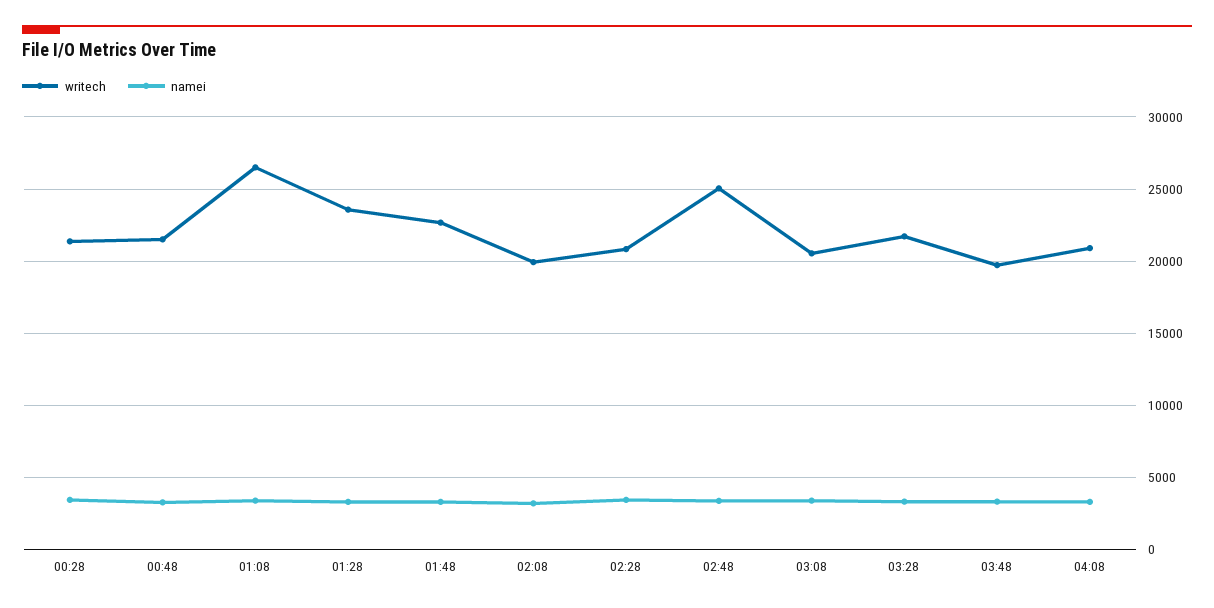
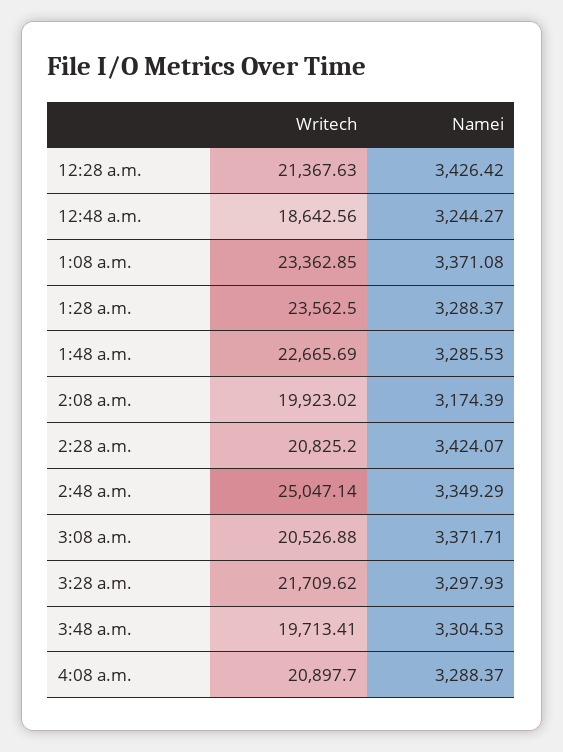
  {
    "writech": {
      "00:28": 21367.63,
-     "00:48": 21500,
+     "00:48": 18642.56,
-     "01:08": 26500,
+     "01:08": 23362.85,
      "01:28": 23562.5,
      "01:48": 22665.69,
      "02:08": 19923.02,
      "02:28": 20825.2,
      "02:48": 25047.14,
      "03:08": 20526.88,
      "03:28": 21709.62,
      "03:48": 19713.41,
      "04:08": 20897.7
    },
    "namei": {
      "00:28": 3426.42,
      "00:48": 3244.27,
      "01:08": 3371.08,
      "01:28": 3288.37,
      "01:48": 3285.53,
      "02:08": 3174.39,
      "02:28": 3424.07,
      "02:48": 3349.29,
      "03:08": 3371.71,
      "03:28": 3297.93,
      "03:48": 3304.53,
      "04:08": 3288.37
    }
  }

